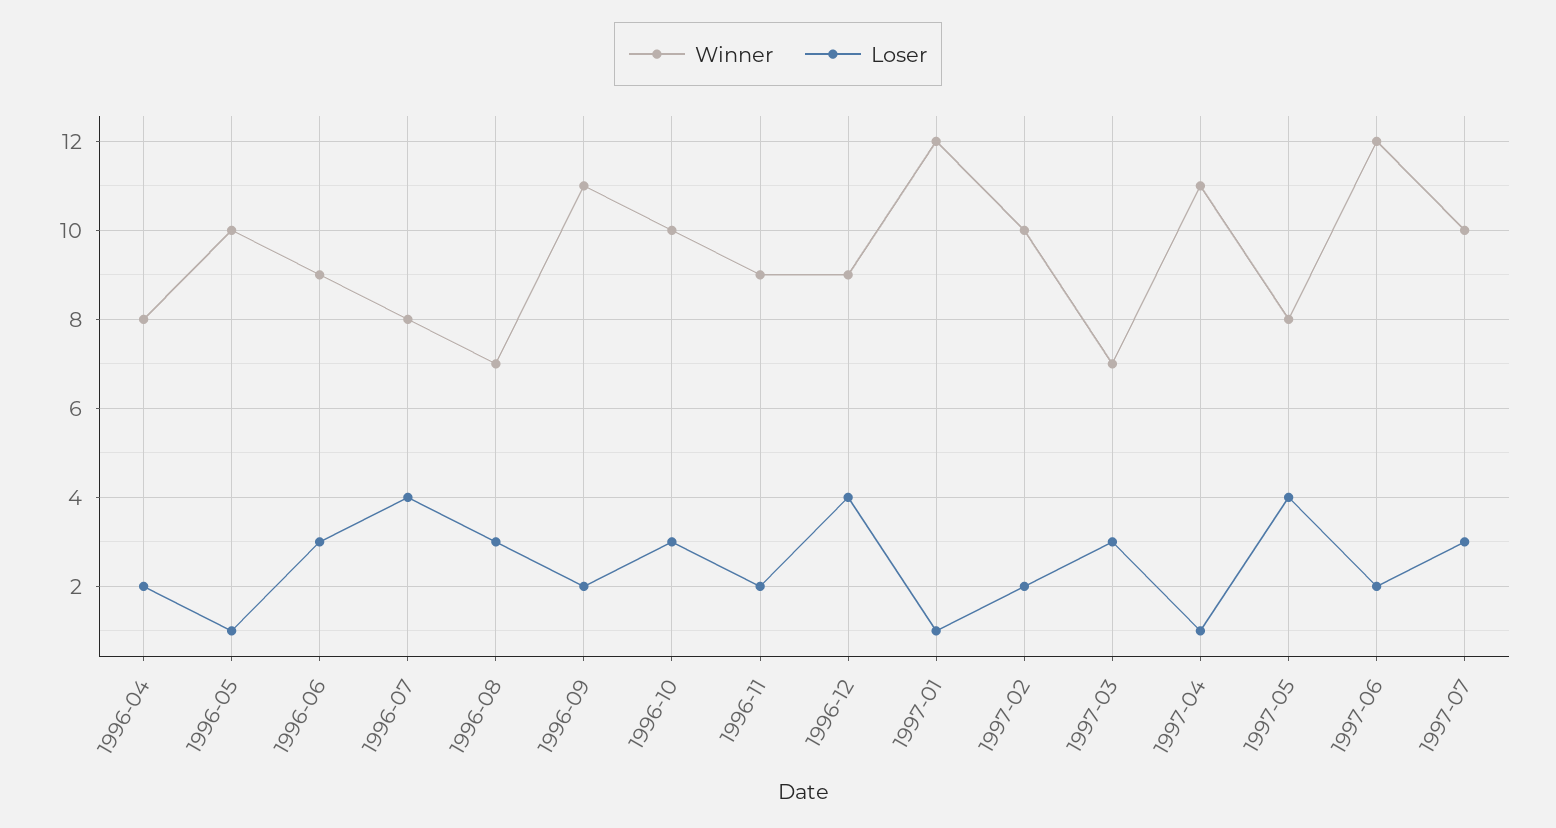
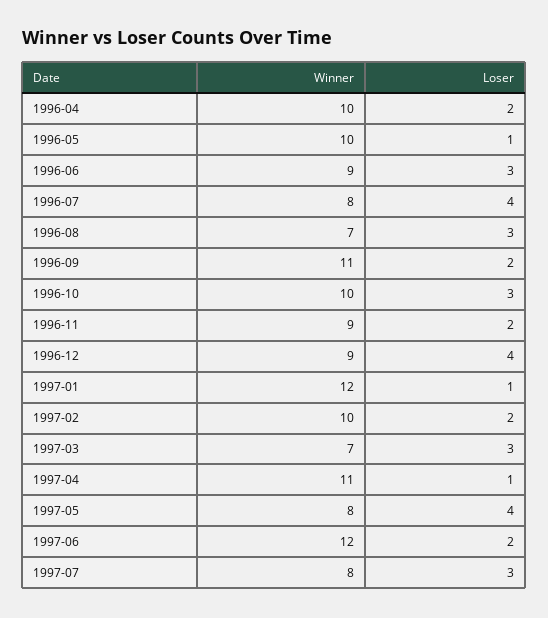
  {
    "Winner": {
-     "1996-04": 8,
+     "1996-04": 10,
      "1996-05": 10,
      "1996-06": 9,
      "1996-07": 8,
      "1996-08": 7,
      "1996-09": 11,
      "1996-10": 10,
      "1996-11": 9,
      "1996-12": 9,
      "1997-01": 12,
      "1997-02": 10,
      "1997-03": 7,
      "1997-04": 11,
      "1997-05": 8,
      "1997-06": 12,
-     "1997-07": 10
+     "1997-07": 8
    },
    "Loser": {
      "1996-04": 2,
      "1996-05": 1,
      "1996-06": 3,
      "1996-07": 4,
      "1996-08": 3,
      "1996-09": 2,
      "1996-10": 3,
      "1996-11": 2,
      "1996-12": 4,
      "1997-01": 1,
      "1997-02": 2,
      "1997-03": 3,
      "1997-04": 1,
      "1997-05": 4,
      "1997-06": 2,
      "1997-07": 3
    }
  }

